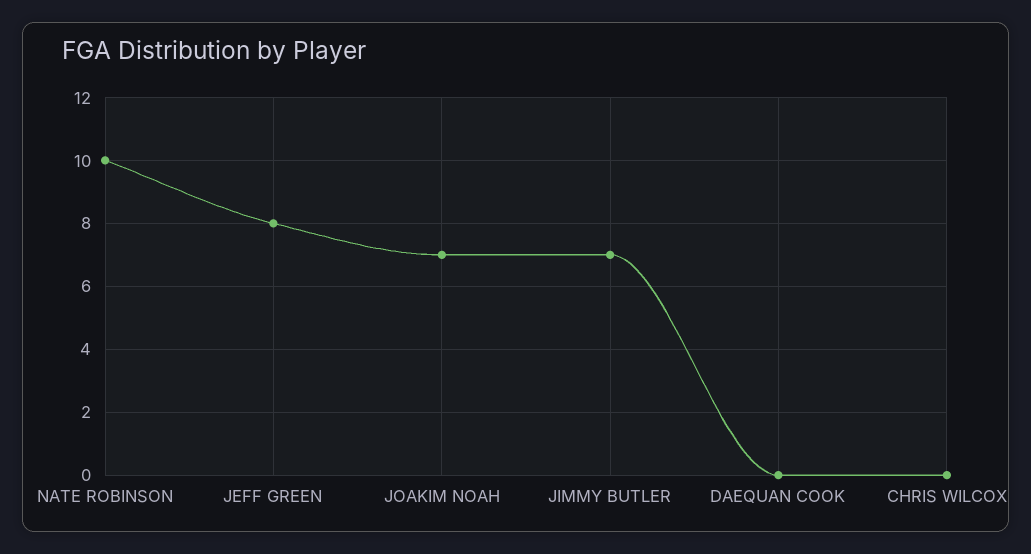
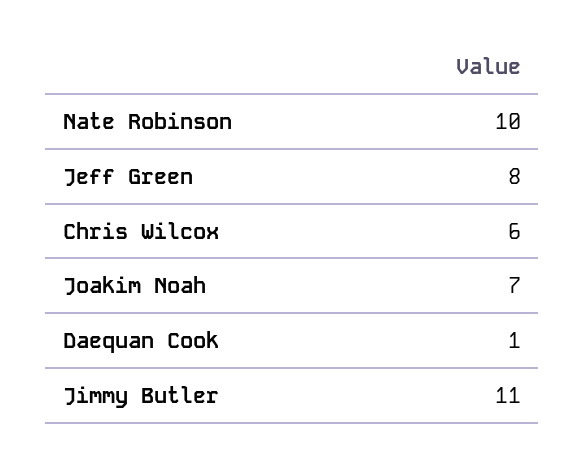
  {
    "NATE ROBINSON": 10,
    "JEFF GREEN": 8,
    "JOAKIM NOAH": 7,
-   "JIMMY BUTLER": 7,
+   "JIMMY BUTLER": 11,
-   "DAEQUAN COOK": 0,
+   "DAEQUAN COOK": 1,
-   "CHRIS WILCOX": 0
+   "CHRIS WILCOX": 6
  }

